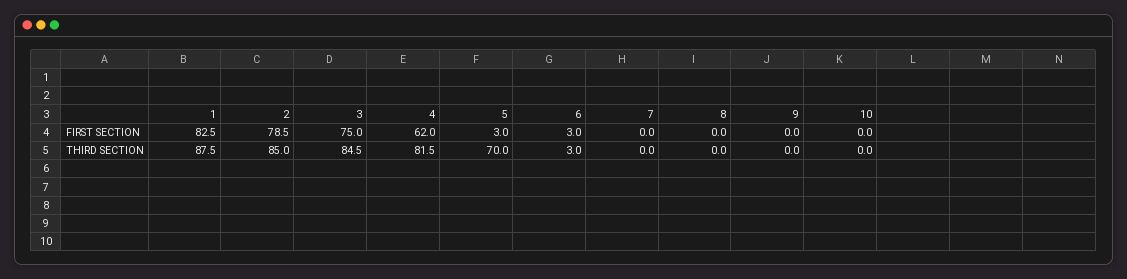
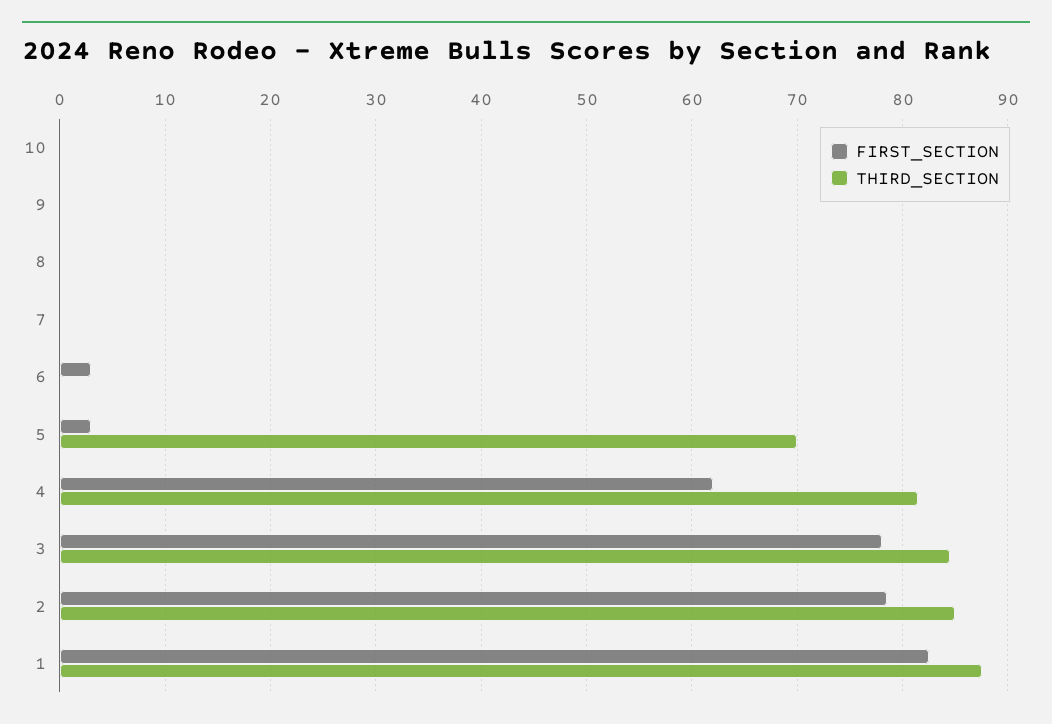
  {
    "FIRST SECTION": {
      "1": 82.5,
      "2": 78.5,
-     "3": 75,
+     "3": 78,
      "4": 62,
      "5": 3,
      "6": 3,
      "7": 0,
      "8": 0,
      "9": 0,
      "10": 0
    },
    "THIRD SECTION": {
      "1": 87.5,
      "2": 85,
      "3": 84.5,
      "4": 81.5,
      "5": 70,
-     "6": 3,
+     "6": 0,
      "7": 0,
      "8": 0,
      "9": 0,
      "10": 0
    }
  }

